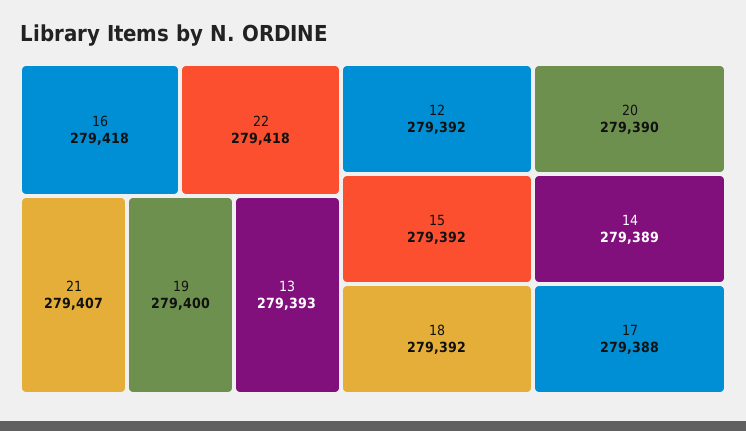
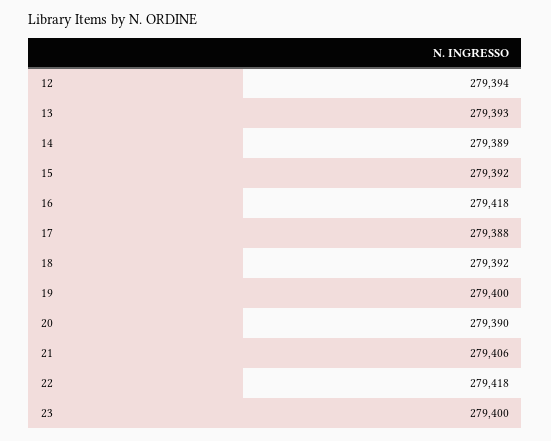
  {
    "16": 279418,
    "22": 279418,
-   "21": 279407,
+   "21": 279406,
    "19": 279400,
    "13": 279393,
-   "12": 279392,
+   "12": 279394,
    "15": 279392,
    "18": 279392,
    "20": 279390,
    "14": 279389,
-   "17": 279388
+   "17": 279388,
+   "23": 279400
  }

